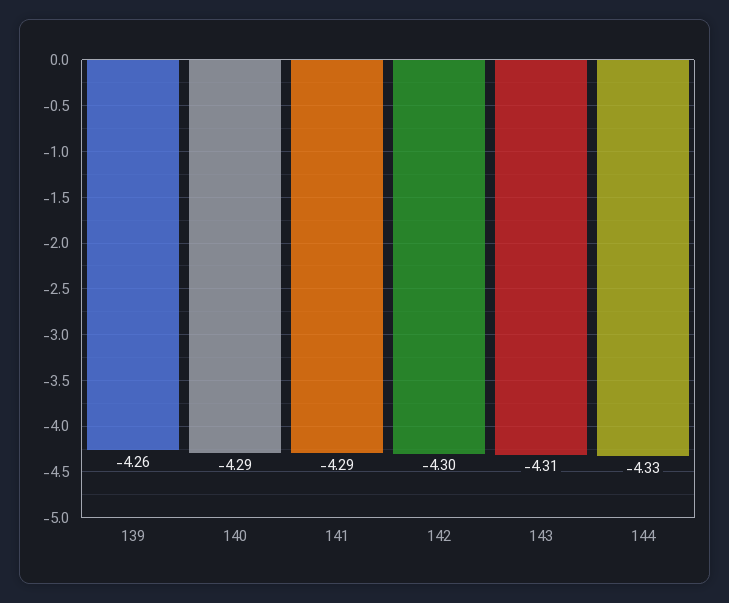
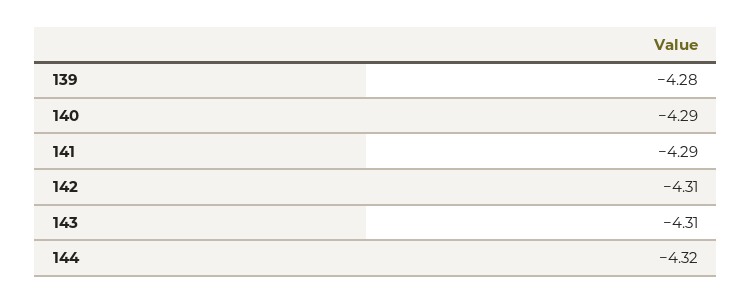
  {
-   "139": -4.26,
+   "139": -4.28,
    "140": -4.29,
    "141": -4.29,
-   "142": -4.3,
+   "142": -4.31,
    "143": -4.31,
-   "144": -4.33
+   "144": -4.32
  }

